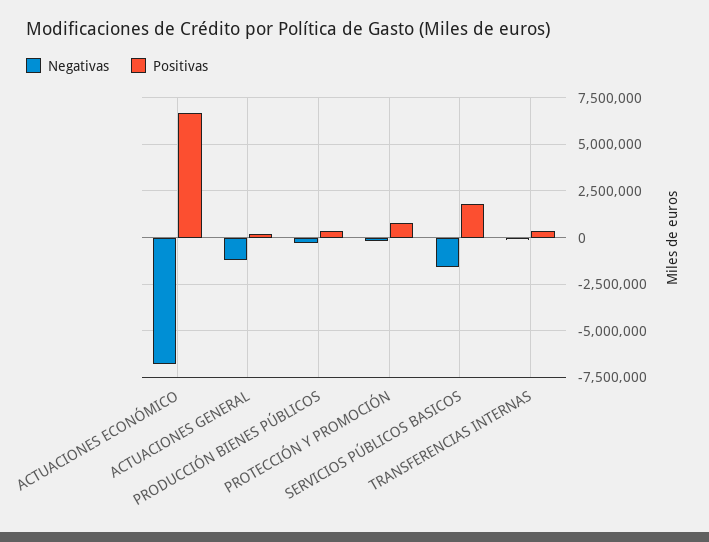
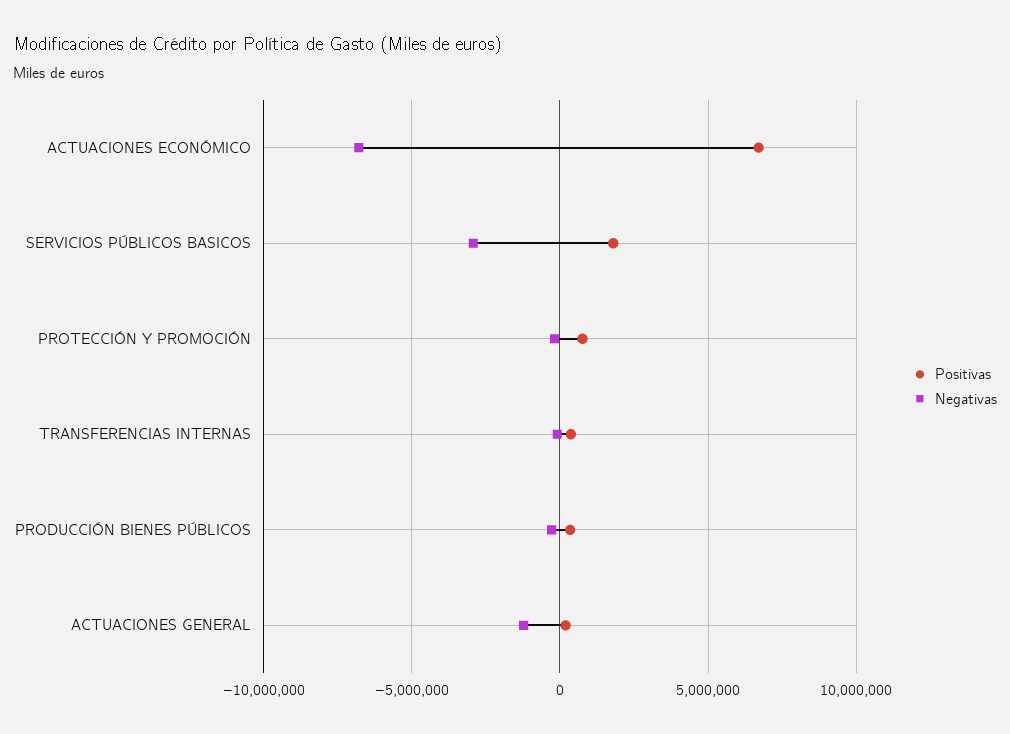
  {
    "Negativas": {
      "ACTUACIONES ECONÓMICO": -7000000,
      "ACTUACIONES GENERAL": -1000000,
      "PRODUCCIÓN BIENES PÚBLICOS": -500000,
      "PROTECCIÓN Y PROMOCIÓN": 0,
-     "SERVICIOS PÚBLICOS BASICOS": -1500000,
+     "SERVICIOS PÚBLICOS BASICOS": -3000000,
      "TRANSFERENCIAS INTERNAS": 0
    },
    "Positivas": {
      "ACTUACIONES ECONÓMICO": 6500000,
      "ACTUACIONES GENERAL": 0,
      "PRODUCCIÓN BIENES PÚBLICOS": 500000,
      "PROTECCIÓN Y PROMOCIÓN": 1000000,
      "SERVICIOS PÚBLICOS BASICOS": 2000000,
      "TRANSFERENCIAS INTERNAS": 500000
    }
  }

